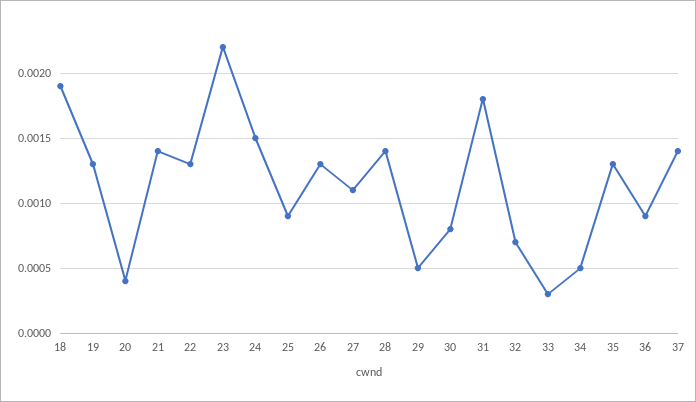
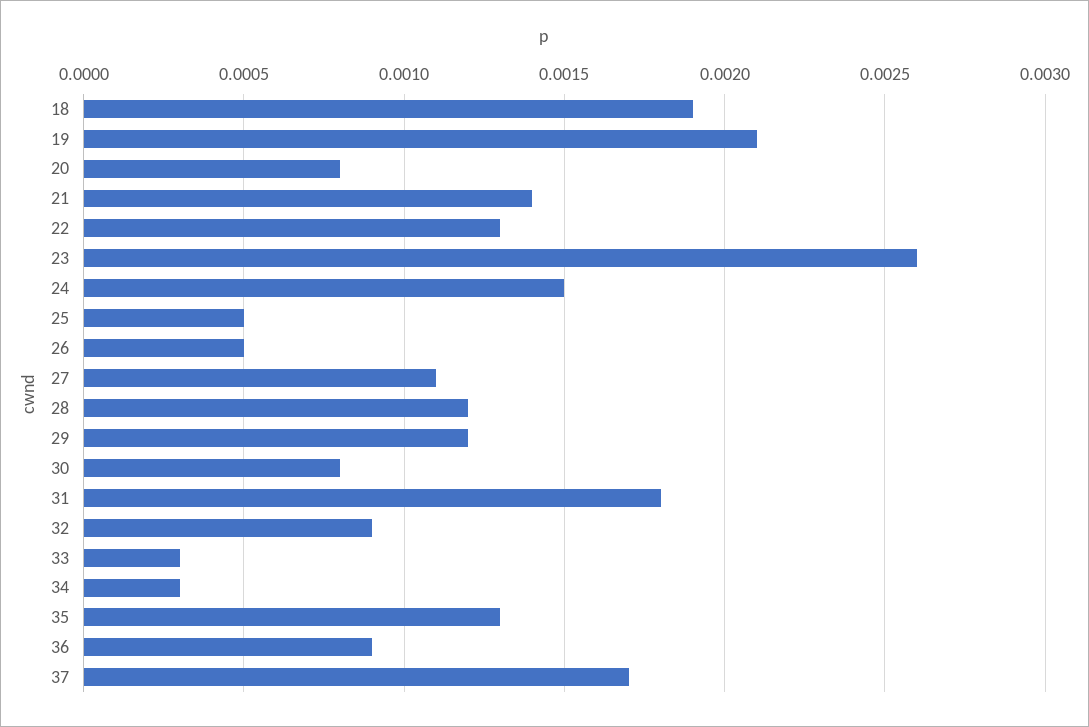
  {
    "18": 0.0019,
-   "19": 0.0013,
+   "19": 0.0021,
-   "20": 0.0004,
+   "20": 0.0008,
    "21": 0.0014,
    "22": 0.0013,
-   "23": 0.0022,
+   "23": 0.0026,
    "24": 0.0015,
-   "25": 0.0009,
+   "25": 0.0005,
-   "26": 0.0013,
+   "26": 0.0005,
    "27": 0.0011,
-   "28": 0.0014,
+   "28": 0.0012,
-   "29": 0.0005,
+   "29": 0.0012,
    "30": 0.0008,
    "31": 0.0018,
-   "32": 0.0007,
+   "32": 0.0009,
    "33": 0.0003,
-   "34": 0.0005,
+   "34": 0.0003,
    "35": 0.0013,
    "36": 0.0009,
-   "37": 0.0014
+   "37": 0.0017
  }

